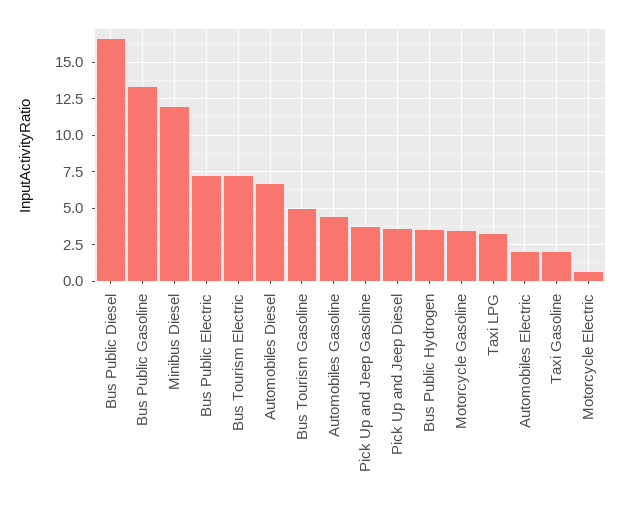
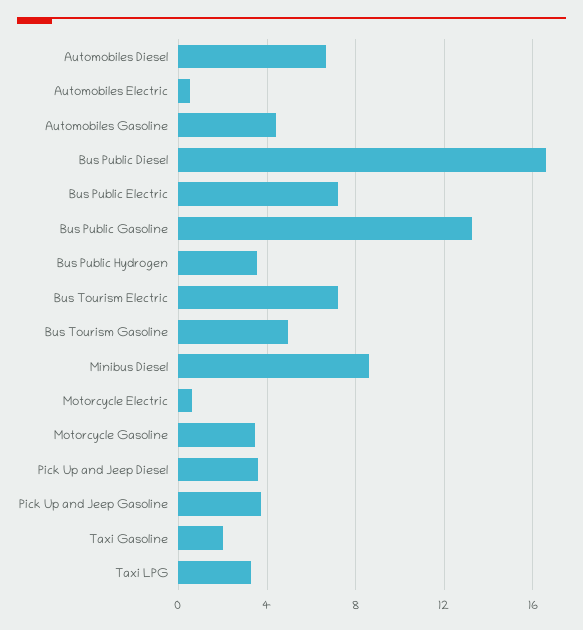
  {
    "Bus Public Diesel": 16.5,
    "Bus Public Gasoline": 13.5,
-   "Minibus Diesel": 12,
+   "Minibus Diesel": 8.5,
    "Bus Public Electric": 7,
    "Bus Tourism Electric": 7,
    "Automobiles Diesel": 6.5,
    "Bus Tourism Gasoline": 5,
    "Automobiles Gasoline": 4.5,
    "Pick Up and Jeep Gasoline": 3.5,
    "Pick Up and Jeep Diesel": 3.5,
    "Bus Public Hydrogen": 3.5,
    "Motorcycle Gasoline": 3.5,
    "Taxi LPG": 3.5,
-   "Automobiles Electric": 2,
+   "Automobiles Electric": 0.5,
    "Taxi Gasoline": 2,
    "Motorcycle Electric": 0.5
  }

